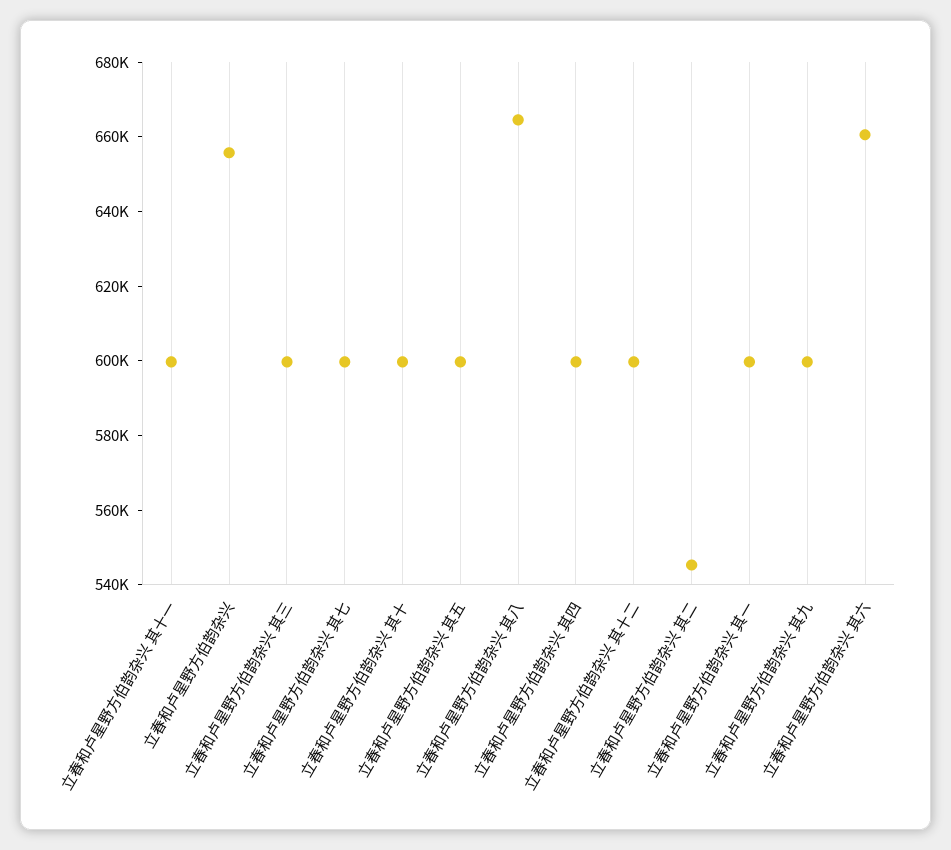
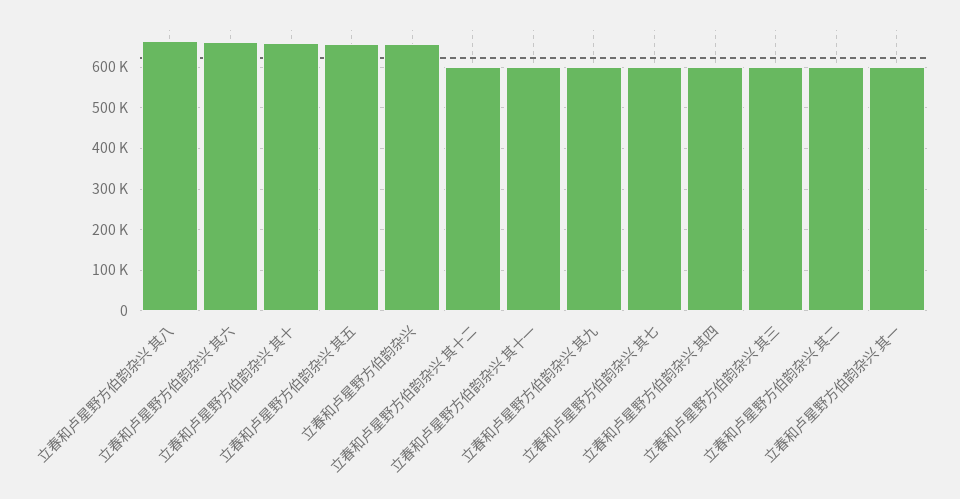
  {
    "立春和卢星野方伯韵杂兴 其十一": 600000,
    "立春和卢星野方伯韵杂兴": 655000,
    "立春和卢星野方伯韵杂兴 其三": 600000,
    "立春和卢星野方伯韵杂兴 其七": 600000,
-   "立春和卢星野方伯韵杂兴 其十": 600000,
+   "立春和卢星野方伯韵杂兴 其十": 660000,
-   "立春和卢星野方伯韵杂兴 其五": 600000,
+   "立春和卢星野方伯韵杂兴 其五": 660000,
    "立春和卢星野方伯韵杂兴 其八": 665000,
    "立春和卢星野方伯韵杂兴 其四": 600000,
    "立春和卢星野方伯韵杂兴 其十二": 600000,
-   "立春和卢星野方伯韵杂兴 其二": 545000,
+   "立春和卢星野方伯韵杂兴 其二": 600000,
    "立春和卢星野方伯韵杂兴 其一": 600000,
    "立春和卢星野方伯韵杂兴 其九": 600000,
    "立春和卢星野方伯韵杂兴 其六": 660000
  }

